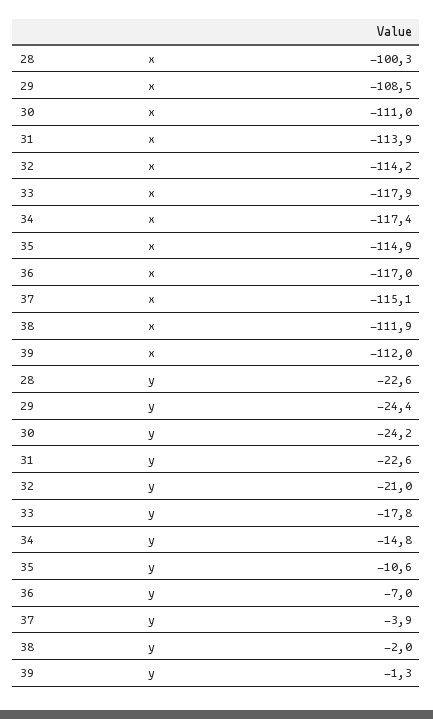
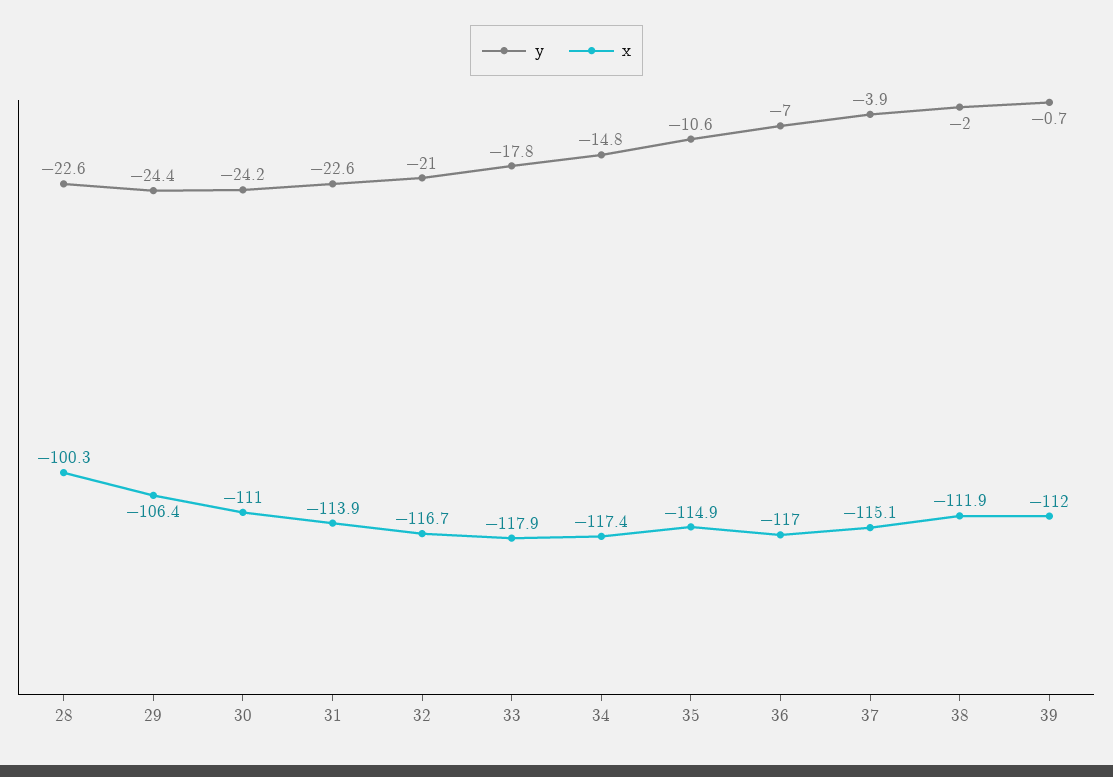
  {
    "x": {
      "28": -100.3,
-     "29": -108.5,
+     "29": -106.4,
      "30": -111,
      "31": -113.9,
-     "32": -114.2,
+     "32": -116.7,
      "33": -117.9,
      "34": -117.4,
      "35": -114.9,
      "36": -117,
      "37": -115.1,
      "38": -111.9,
      "39": -112
    },
    "y": {
      "28": -22.6,
      "29": -24.4,
      "30": -24.2,
      "31": -22.6,
      "32": -21,
      "33": -17.8,
      "34": -14.8,
      "35": -10.6,
      "36": -7,
      "37": -3.9,
      "38": -2,
-     "39": -1.3
+     "39": -0.7
    }
  }

